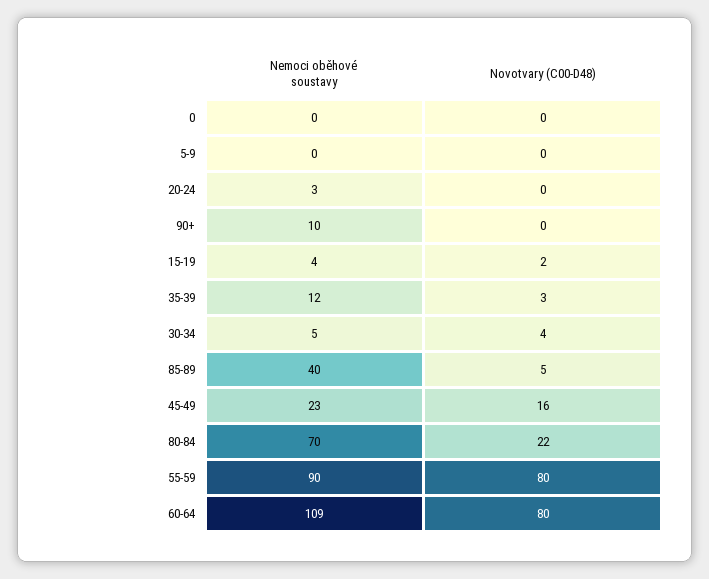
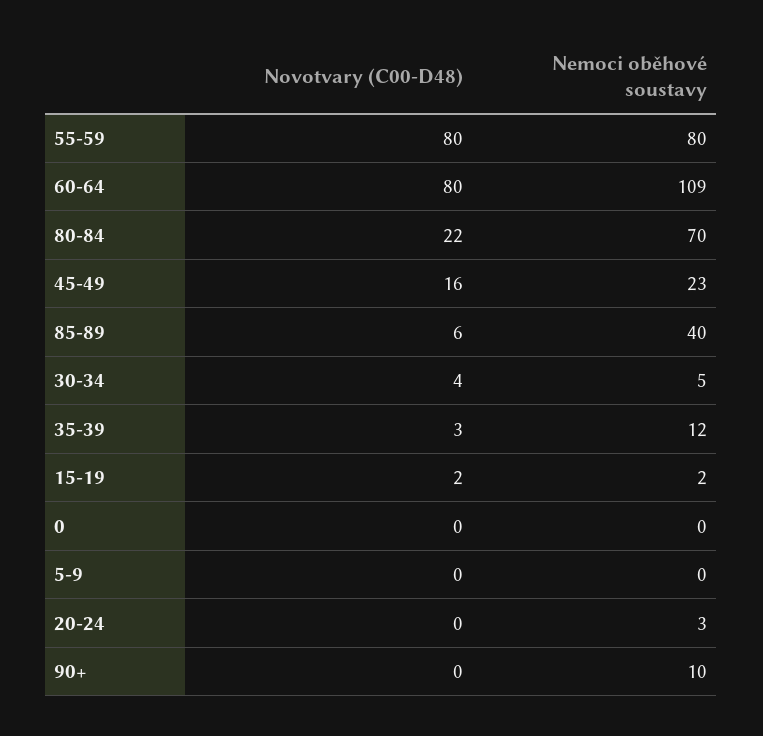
  {
    "Nemoci oběhové soustavy": {
      "0": 0,
      "5-9": 0,
      "20-24": 3,
      "90+": 10,
-     "15-19": 4,
+     "15-19": 2,
      "35-39": 12,
      "30-34": 5,
      "85-89": 40,
      "45-49": 23,
      "80-84": 70,
-     "55-59": 90,
+     "55-59": 80,
      "60-64": 109
    },
    "Novotvary (C00-D48)": {
      "0": 0,
      "5-9": 0,
      "20-24": 0,
      "90+": 0,
      "15-19": 2,
      "35-39": 3,
      "30-34": 4,
-     "85-89": 5,
+     "85-89": 6,
      "45-49": 16,
      "80-84": 22,
      "55-59": 80,
      "60-64": 80
    }
  }

